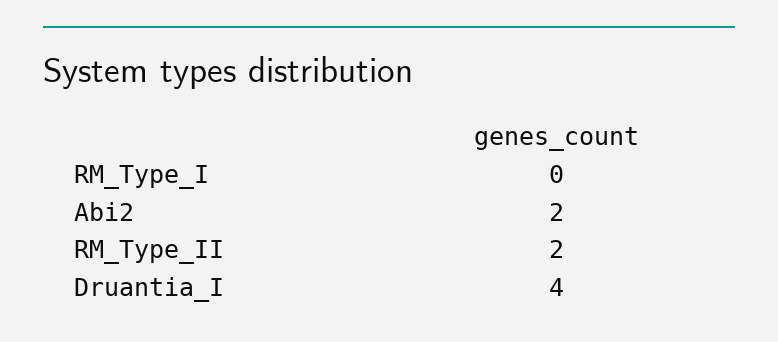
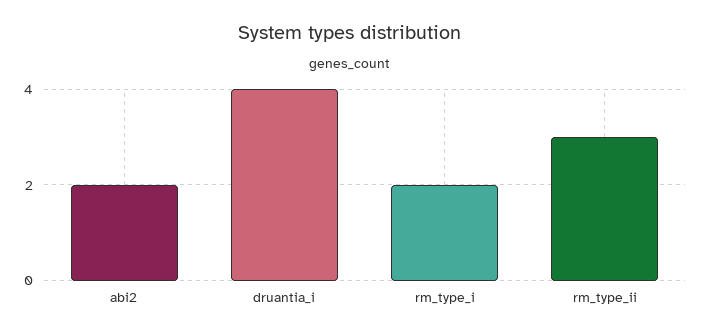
  {
-   "RM_Type_I": 0,
+   "RM_Type_I": 2,
    "Abi2": 2,
-   "RM_Type_II": 2,
+   "RM_Type_II": 3,
    "Druantia_I": 4
  }

